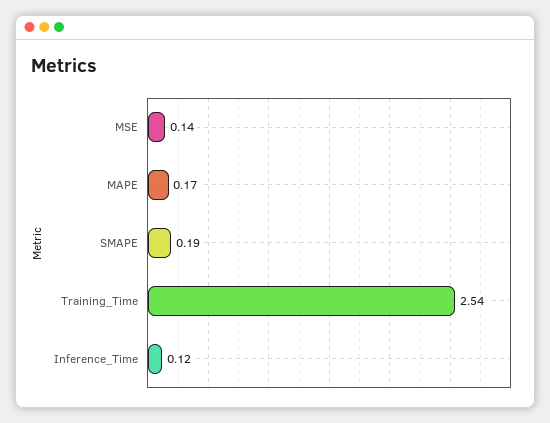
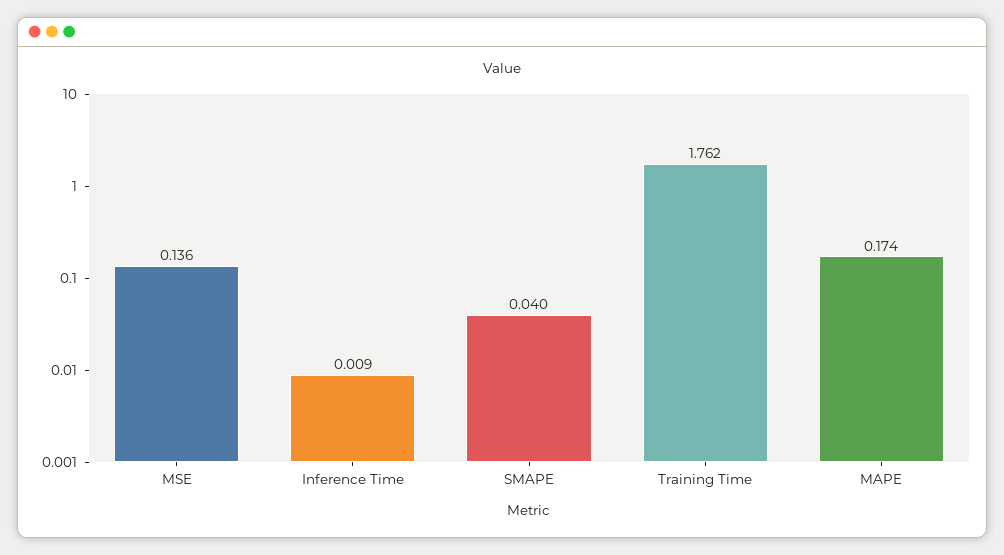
  {
    "MSE": 0.136,
    "MAPE": 0.174,
-   "SMAPE": 0.19,
+   "SMAPE": 0.04,
-   "Training_Time": 2.54,
+   "Training_Time": 1.762,
-   "Inference_Time": 0.12
+   "Inference_Time": 0.009
  }

